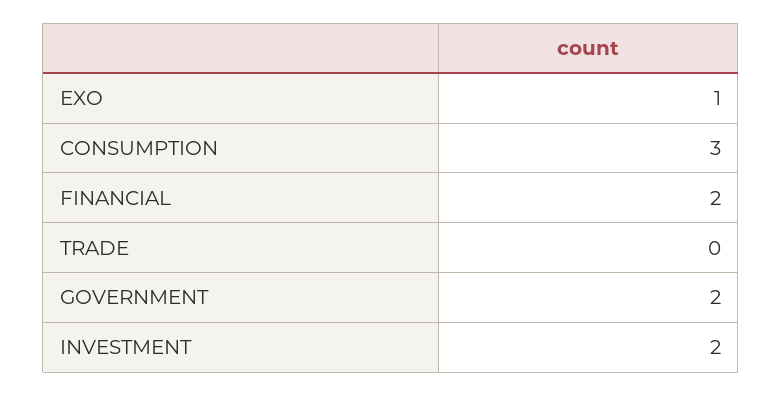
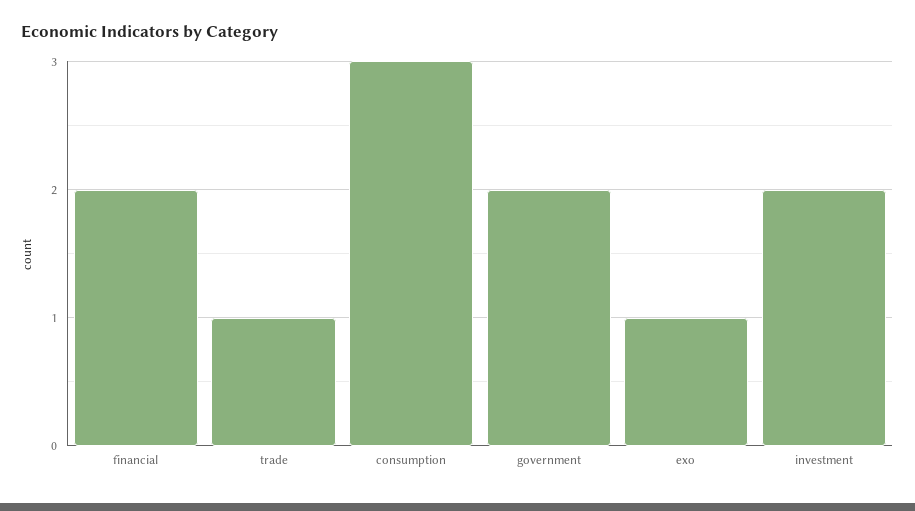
  {
    "EXO": 1,
    "CONSUMPTION": 3,
    "FINANCIAL": 2,
-   "TRADE": 0,
+   "TRADE": 1,
    "GOVERNMENT": 2,
    "INVESTMENT": 2
  }

